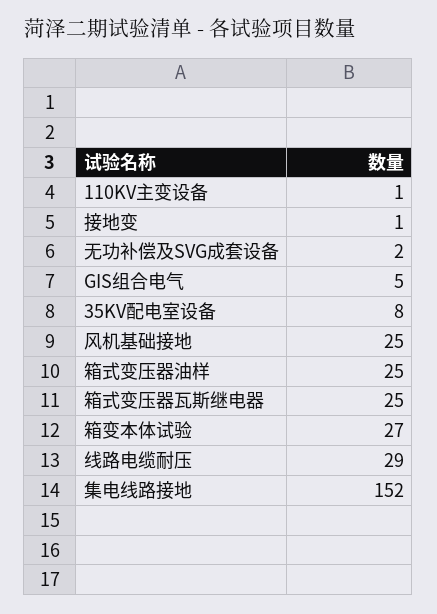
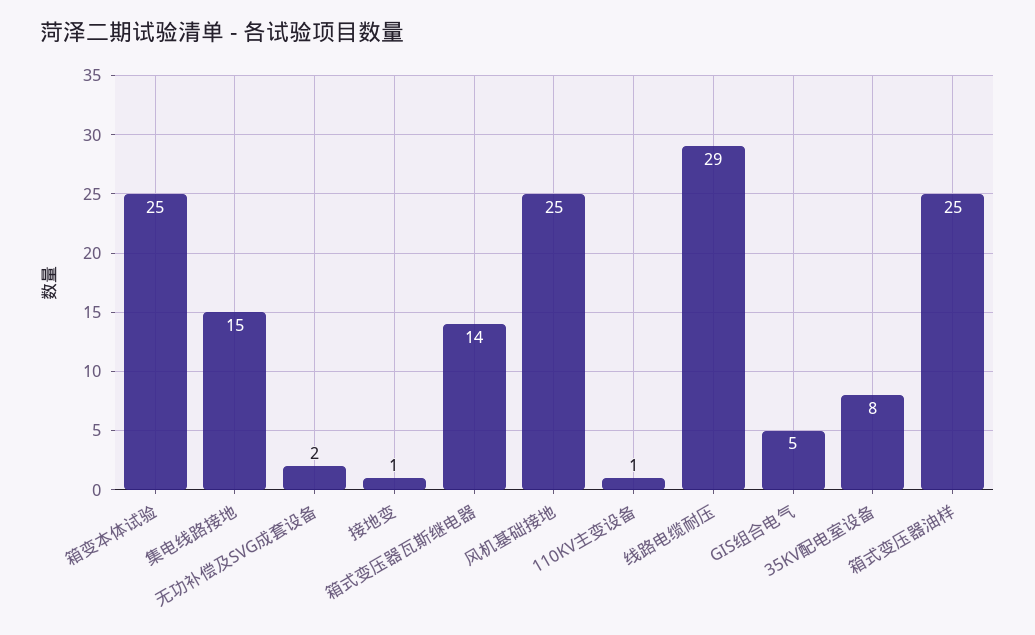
  {
    "110KV主变设备": 1,
    "接地变": 1,
    "无功补偿及SVG成套设备": 2,
    "GIS组合电气": 5,
    "35KV配电室设备": 8,
    "风机基础接地": 25,
    "箱式变压器油样": 25,
-   "箱式变压器瓦斯继电器": 25,
+   "箱式变压器瓦斯继电器": 14,
-   "箱变本体试验": 27,
+   "箱变本体试验": 25,
    "线路电缆耐压": 29,
-   "集电线路接地": 152
+   "集电线路接地": 15
  }

